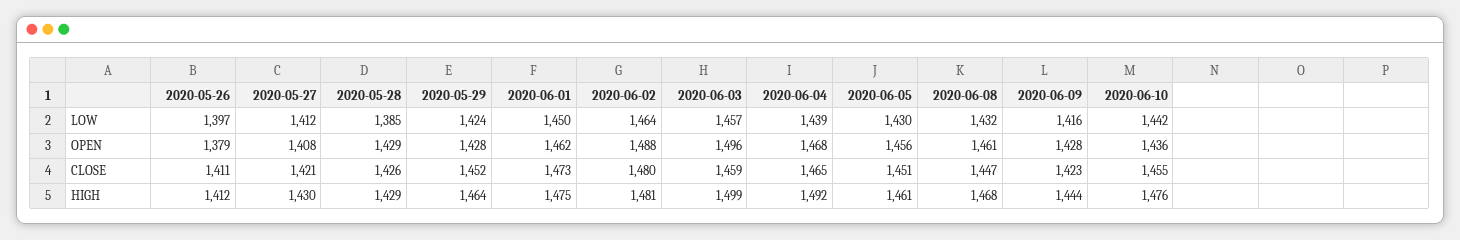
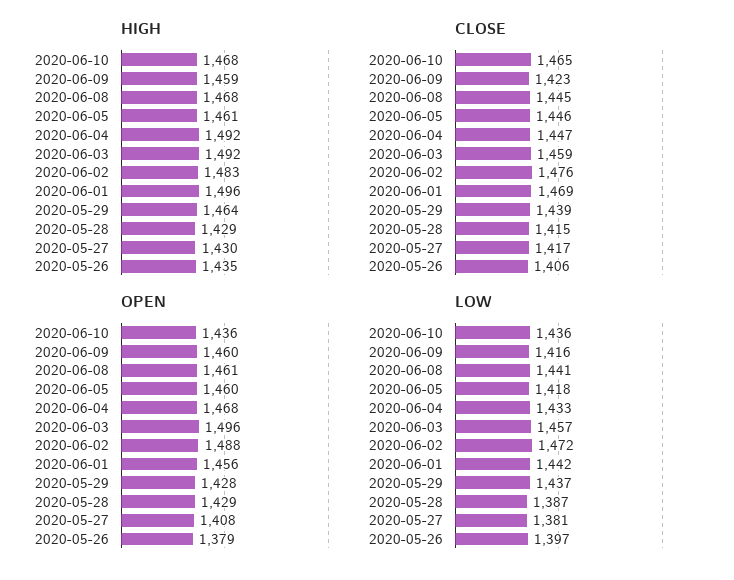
  {
    "LOW": {
      "2020-05-26": 1397,
-     "2020-05-27": 1412,
+     "2020-05-27": 1381,
-     "2020-05-28": 1385,
+     "2020-05-28": 1387,
-     "2020-05-29": 1424,
+     "2020-05-29": 1437,
-     "2020-06-01": 1450,
+     "2020-06-01": 1442,
-     "2020-06-02": 1464,
+     "2020-06-02": 1472,
      "2020-06-03": 1457,
-     "2020-06-04": 1439,
+     "2020-06-04": 1433,
-     "2020-06-05": 1430,
+     "2020-06-05": 1418,
-     "2020-06-08": 1432,
+     "2020-06-08": 1441,
      "2020-06-09": 1416,
-     "2020-06-10": 1442
+     "2020-06-10": 1436
    },
    "OPEN": {
      "2020-05-26": 1379,
      "2020-05-27": 1408,
      "2020-05-28": 1429,
      "2020-05-29": 1428,
-     "2020-06-01": 1462,
+     "2020-06-01": 1456,
      "2020-06-02": 1488,
      "2020-06-03": 1496,
      "2020-06-04": 1468,
-     "2020-06-05": 1456,
+     "2020-06-05": 1460,
      "2020-06-08": 1461,
-     "2020-06-09": 1428,
+     "2020-06-09": 1460,
      "2020-06-10": 1436
    },
    "CLOSE": {
-     "2020-05-26": 1411,
+     "2020-05-26": 1406,
-     "2020-05-27": 1421,
+     "2020-05-27": 1417,
-     "2020-05-28": 1426,
+     "2020-05-28": 1415,
-     "2020-05-29": 1452,
+     "2020-05-29": 1439,
-     "2020-06-01": 1473,
+     "2020-06-01": 1469,
-     "2020-06-02": 1480,
+     "2020-06-02": 1476,
      "2020-06-03": 1459,
-     "2020-06-04": 1465,
+     "2020-06-04": 1447,
-     "2020-06-05": 1451,
+     "2020-06-05": 1446,
-     "2020-06-08": 1447,
+     "2020-06-08": 1445,
      "2020-06-09": 1423,
-     "2020-06-10": 1455
+     "2020-06-10": 1465
    },
    "HIGH": {
-     "2020-05-26": 1412,
+     "2020-05-26": 1435,
      "2020-05-27": 1430,
      "2020-05-28": 1429,
      "2020-05-29": 1464,
-     "2020-06-01": 1475,
+     "2020-06-01": 1496,
-     "2020-06-02": 1481,
+     "2020-06-02": 1483,
-     "2020-06-03": 1499,
+     "2020-06-03": 1492,
      "2020-06-04": 1492,
      "2020-06-05": 1461,
      "2020-06-08": 1468,
-     "2020-06-09": 1444,
+     "2020-06-09": 1459,
-     "2020-06-10": 1476
+     "2020-06-10": 1468
    }
  }

